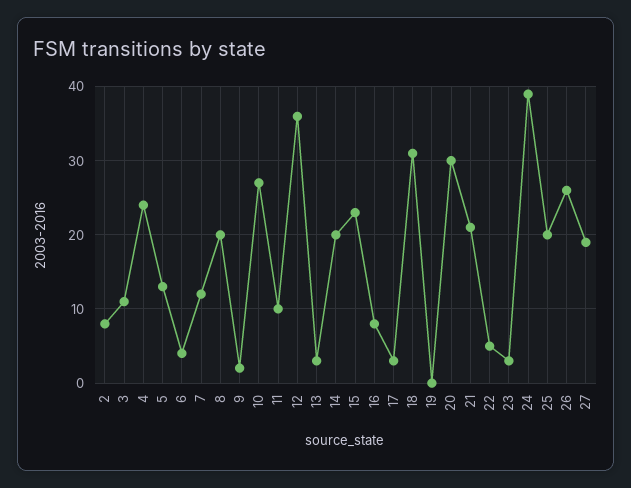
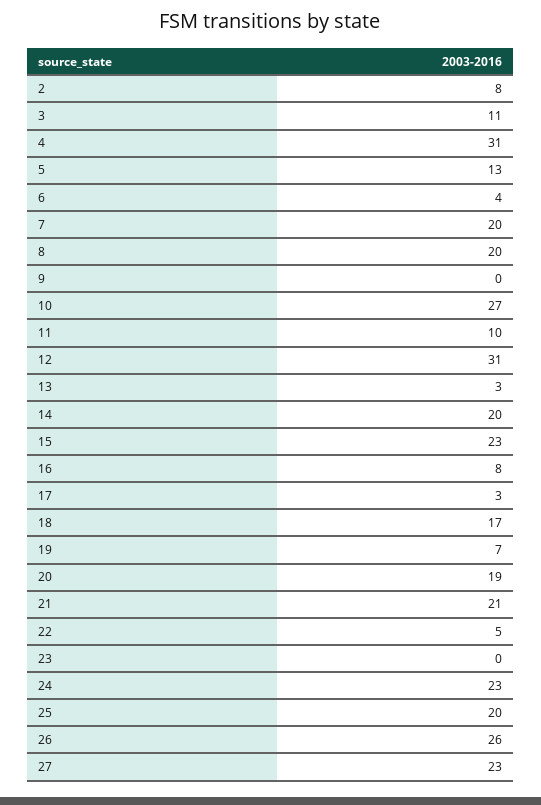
  {
    "2": 8,
    "3": 11,
-   "4": 24,
+   "4": 31,
    "5": 13,
    "6": 4,
-   "7": 12,
+   "7": 20,
    "8": 20,
-   "9": 2,
+   "9": 0,
    "10": 27,
    "11": 10,
-   "12": 36,
+   "12": 31,
    "13": 3,
    "14": 20,
    "15": 23,
    "16": 8,
    "17": 3,
-   "18": 31,
+   "18": 17,
-   "19": 0,
+   "19": 7,
-   "20": 30,
+   "20": 19,
    "21": 21,
    "22": 5,
-   "23": 3,
+   "23": 0,
-   "24": 39,
+   "24": 23,
    "25": 20,
    "26": 26,
-   "27": 19
+   "27": 23
  }

